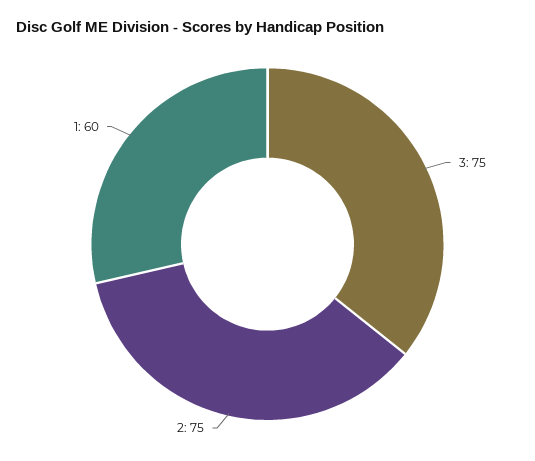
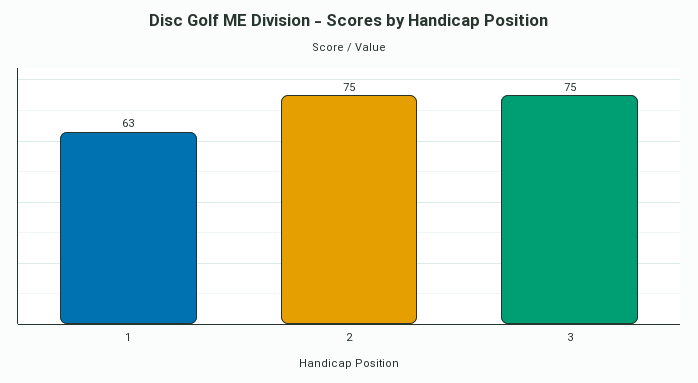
  {
    "3": 75,
    "2": 75,
-   "1": 60
+   "1": 63
  }

